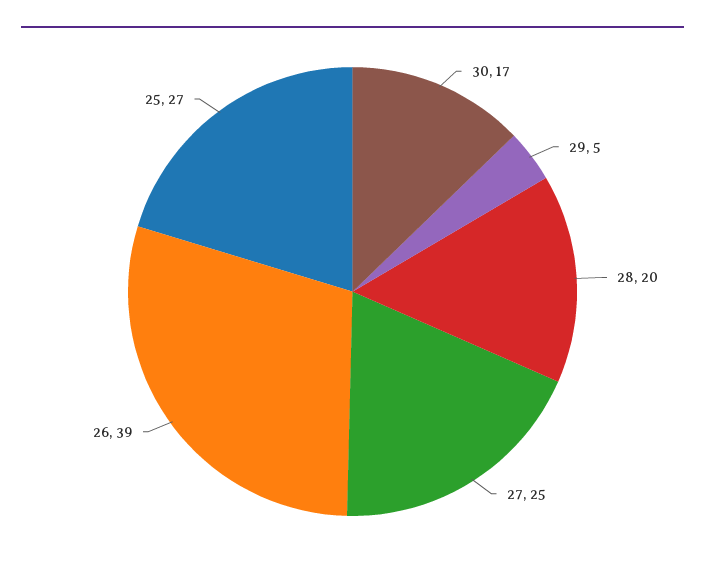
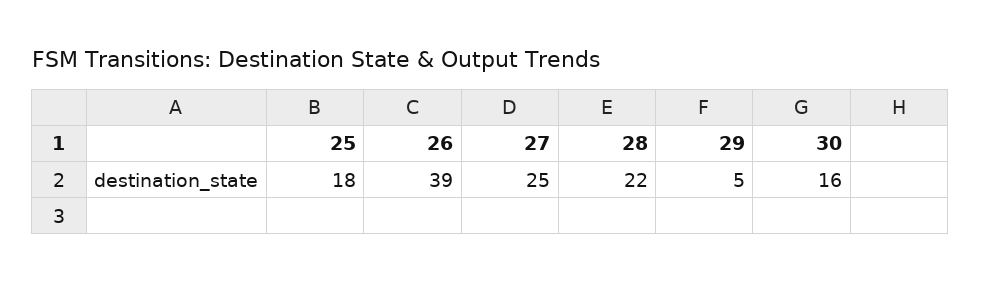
  {
-   "30": 17,
+   "30": 16,
    "29": 5,
-   "28": 20,
+   "28": 22,
    "27": 25,
    "26": 39,
-   "25": 27
+   "25": 18
  }

